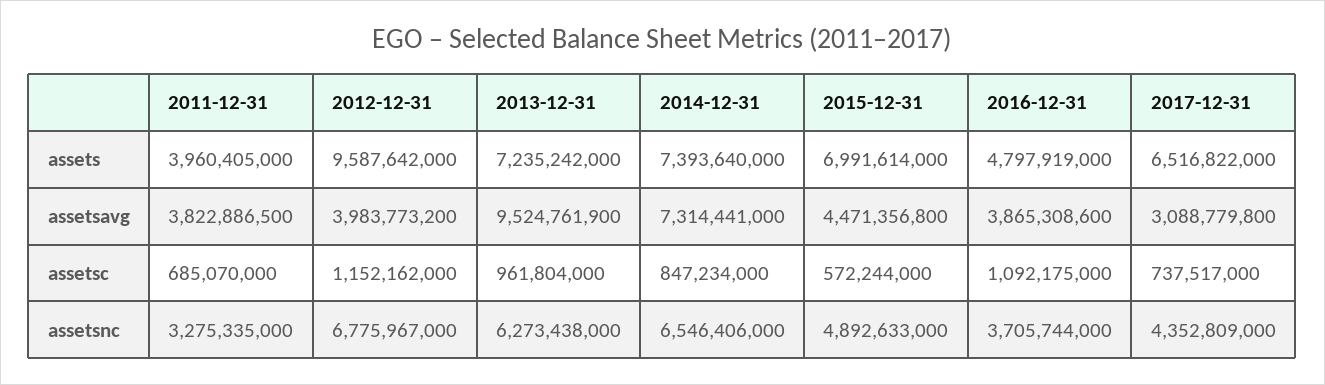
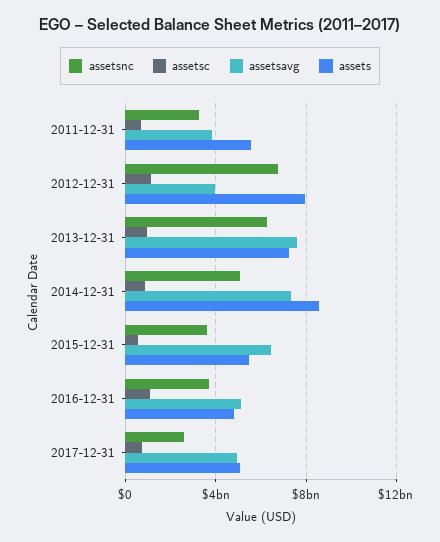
  {
    "assets": {
-     "2011-12-31": 3960405000,
+     "2011-12-31": 5500000000,
-     "2012-12-31": 9587642000,
+     "2012-12-31": 8000000000,
      "2013-12-31": 7235242000,
-     "2014-12-31": 7393640000,
+     "2014-12-31": 8500000000,
-     "2015-12-31": 6991614000,
+     "2015-12-31": 5500000000,
      "2016-12-31": 4797919000,
-     "2017-12-31": 6516822000
+     "2017-12-31": 5000000000
    },
    "assetsavg": {
      "2011-12-31": 3822886500,
      "2012-12-31": 3983773200,
-     "2013-12-31": 9524761900,
+     "2013-12-31": 7500000000,
      "2014-12-31": 7314441000,
-     "2015-12-31": 4471356800,
+     "2015-12-31": 6500000000,
-     "2016-12-31": 3865308600,
+     "2016-12-31": 5000000000,
-     "2017-12-31": 3088779800
+     "2017-12-31": 5000000000
    },
    "assetsc": {
      "2011-12-31": 685070000,
      "2012-12-31": 1152162000,
      "2013-12-31": 961804000,
      "2014-12-31": 847234000,
      "2015-12-31": 572244000,
      "2016-12-31": 1092175000,
      "2017-12-31": 737517000
    },
    "assetsnc": {
      "2011-12-31": 3275335000,
      "2012-12-31": 6775967000,
      "2013-12-31": 6273438000,
-     "2014-12-31": 6546406000,
+     "2014-12-31": 5000000000,
-     "2015-12-31": 4892633000,
+     "2015-12-31": 3500000000,
      "2016-12-31": 3705744000,
-     "2017-12-31": 4352809000
+     "2017-12-31": 2500000000
    }
  }

